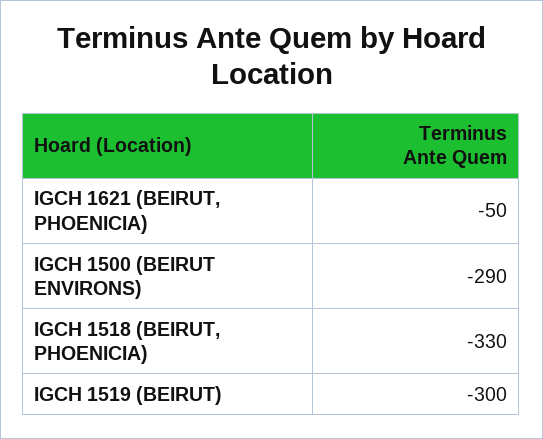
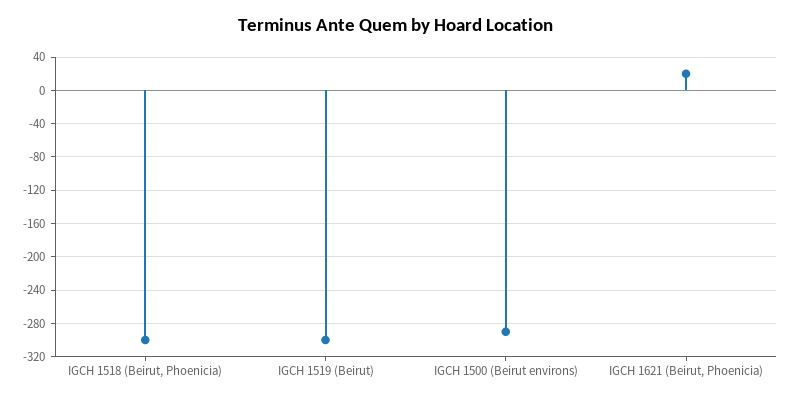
  {
-   "IGCH 1621 (BEIRUT, PHOENICIA)": -50,
+   "IGCH 1621 (BEIRUT, PHOENICIA)": 20,
    "IGCH 1500 (BEIRUT ENVIRONS)": -290,
-   "IGCH 1518 (BEIRUT, PHOENICIA)": -330,
+   "IGCH 1518 (BEIRUT, PHOENICIA)": -300,
    "IGCH 1519 (BEIRUT)": -300
  }

